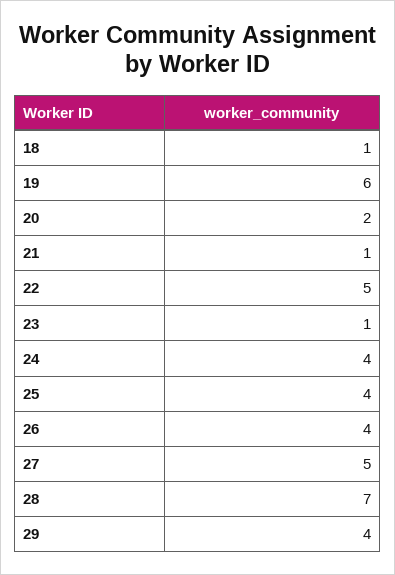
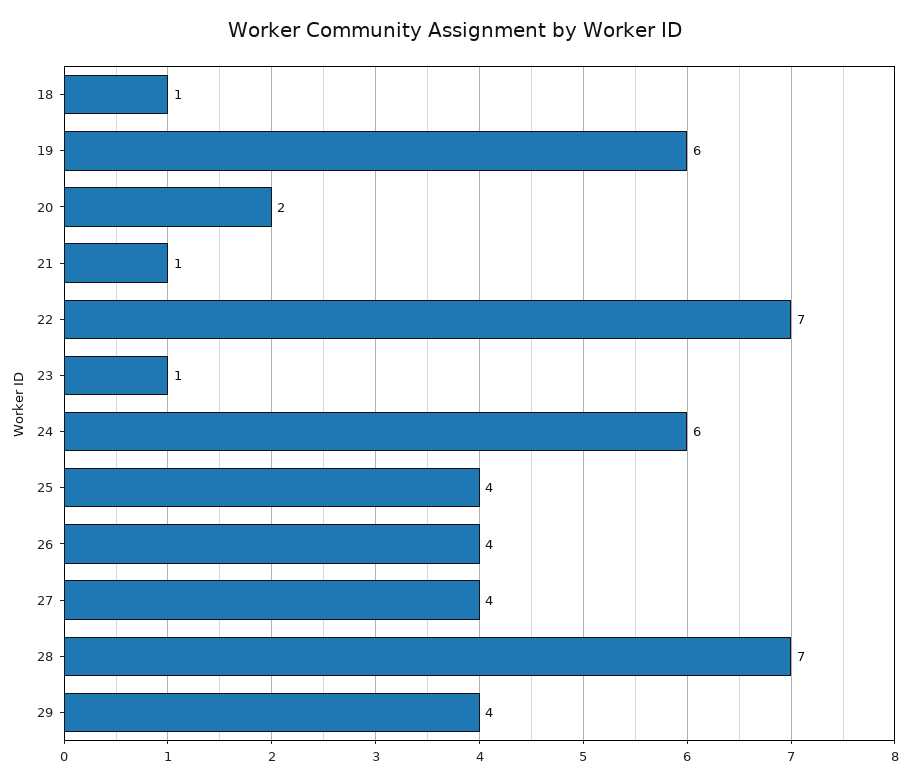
  {
    "18": 1,
    "19": 6,
    "20": 2,
    "21": 1,
-   "22": 5,
+   "22": 7,
    "23": 1,
-   "24": 4,
+   "24": 6,
    "25": 4,
    "26": 4,
-   "27": 5,
+   "27": 4,
    "28": 7,
    "29": 4
  }

